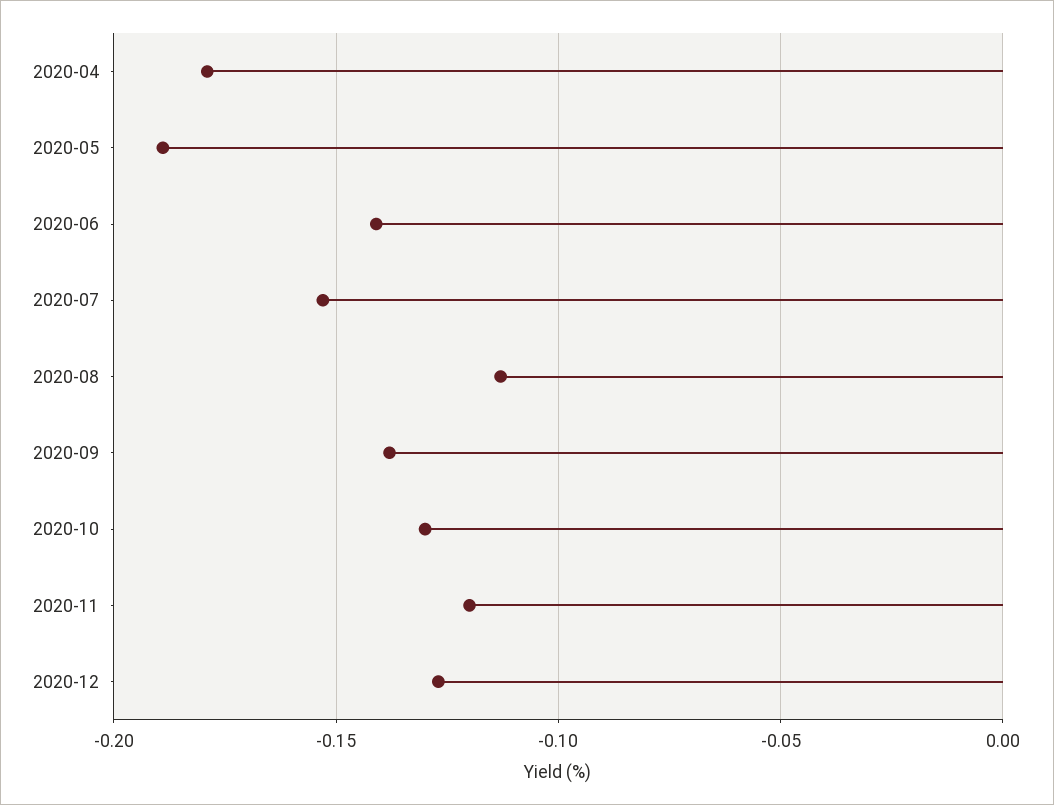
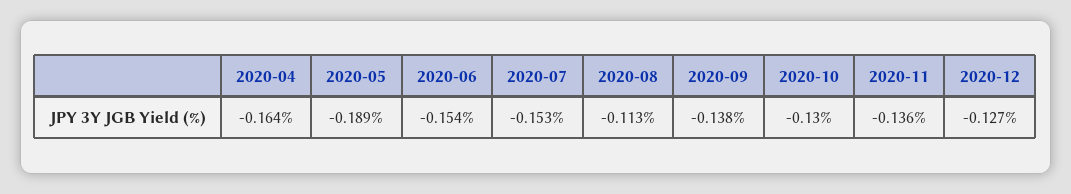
  {
-   "2020-04": -0.18,
+   "2020-04": -0.164,
    "2020-05": -0.189,
-   "2020-06": -0.14,
+   "2020-06": -0.154,
    "2020-07": -0.153,
    "2020-08": -0.113,
    "2020-09": -0.138,
    "2020-10": -0.13,
-   "2020-11": -0.12,
+   "2020-11": -0.136,
    "2020-12": -0.127
  }

